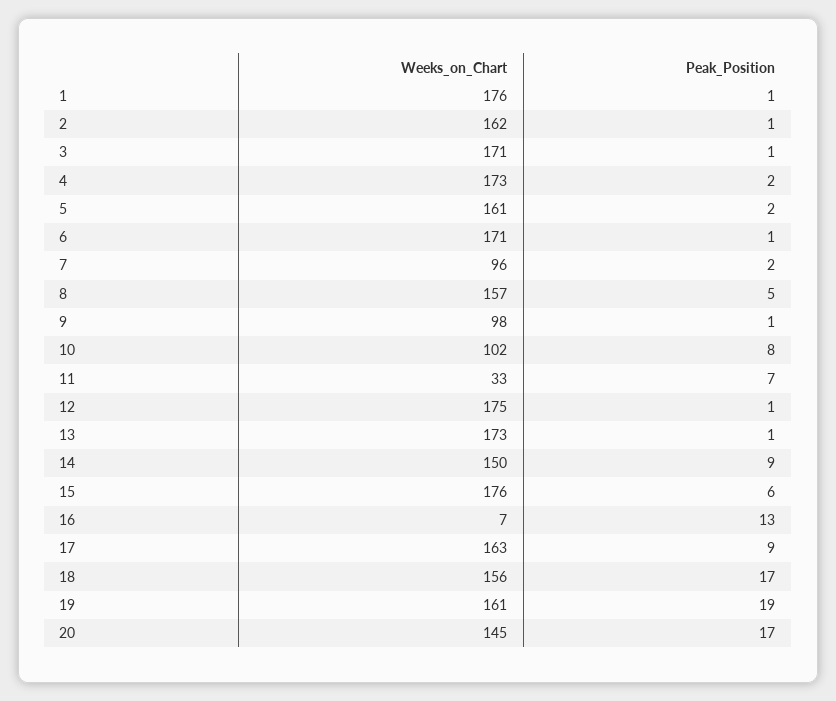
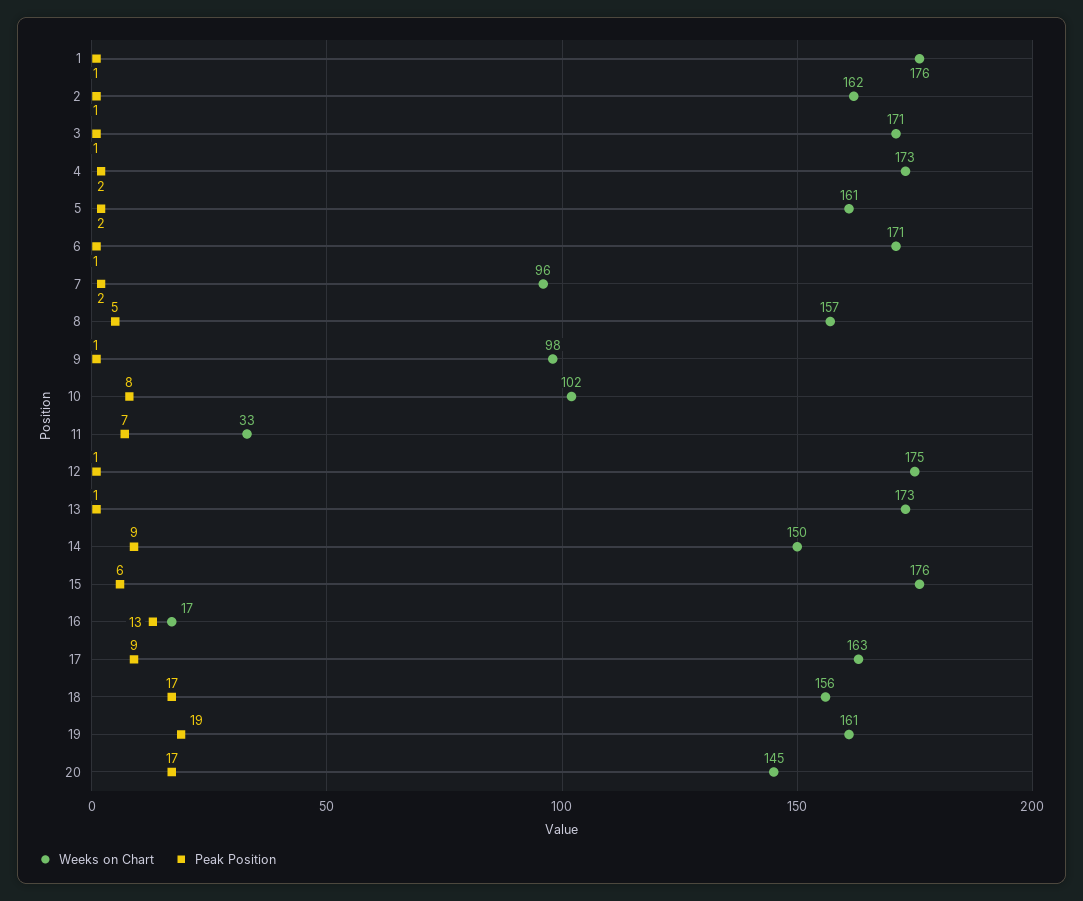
  {
    "Weeks_on_Chart": {
      "1": 176,
      "2": 162,
      "3": 171,
      "4": 173,
      "5": 161,
      "6": 171,
      "7": 96,
      "8": 157,
      "9": 98,
      "10": 102,
      "11": 33,
      "12": 175,
      "13": 173,
      "14": 150,
      "15": 176,
-     "16": 7,
+     "16": 17,
      "17": 163,
      "18": 156,
      "19": 161,
      "20": 145
    },
    "Peak_Position": {
      "1": 1,
      "2": 1,
      "3": 1,
      "4": 2,
      "5": 2,
      "6": 1,
      "7": 2,
      "8": 5,
      "9": 1,
      "10": 8,
      "11": 7,
      "12": 1,
      "13": 1,
      "14": 9,
      "15": 6,
      "16": 13,
      "17": 9,
      "18": 17,
      "19": 19,
      "20": 17
    }
  }

